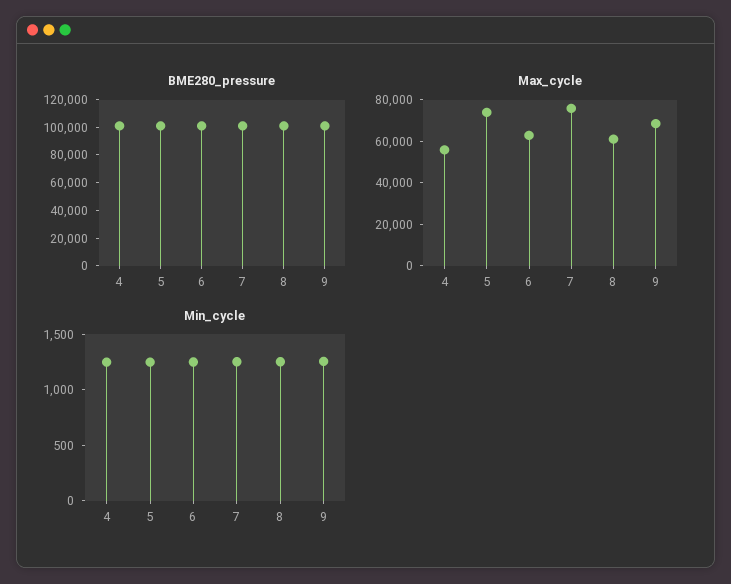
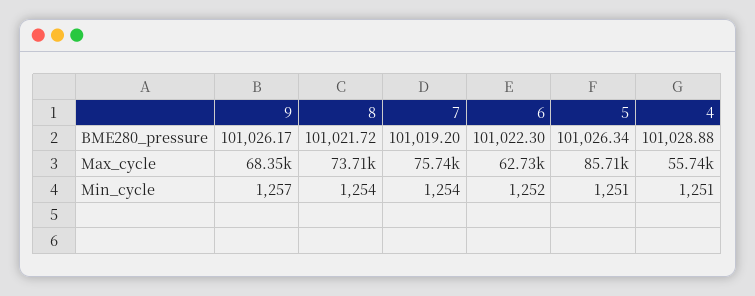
  {
    "BME280_pressure": {
      "4": 101028.88,
      "5": 101026.34,
      "6": 101022.3,
      "7": 101019.2,
      "8": 101021.72,
      "9": 101026.17
    },
    "Max_cycle": {
      "4": 55740,
-     "5": 75000,
+     "5": 85710,
      "6": 62730,
      "7": 75740,
-     "8": 60000,
+     "8": 73710,
      "9": 68350
    },
    "Min_cycle": {
      "4": 1251,
      "5": 1251,
      "6": 1252,
      "7": 1254,
      "8": 1254,
      "9": 1257
    }
  }

